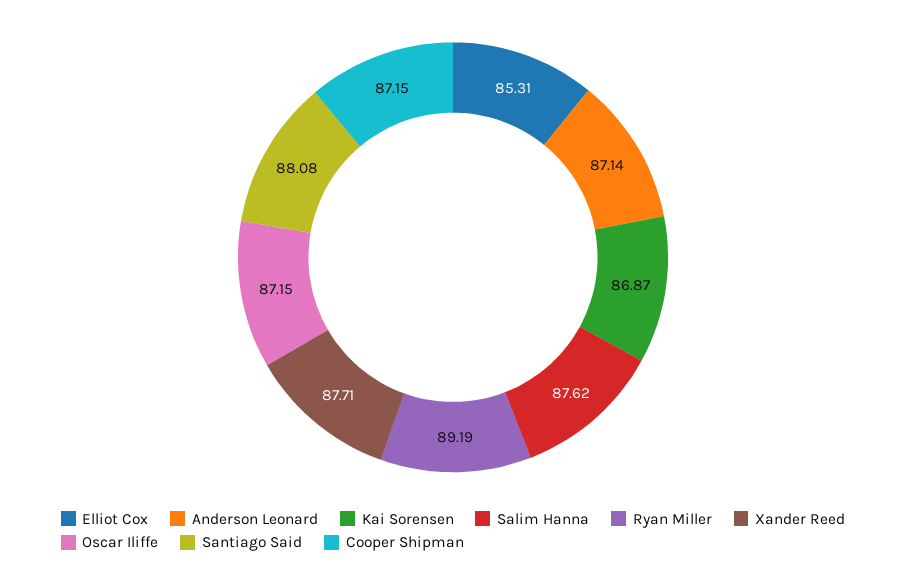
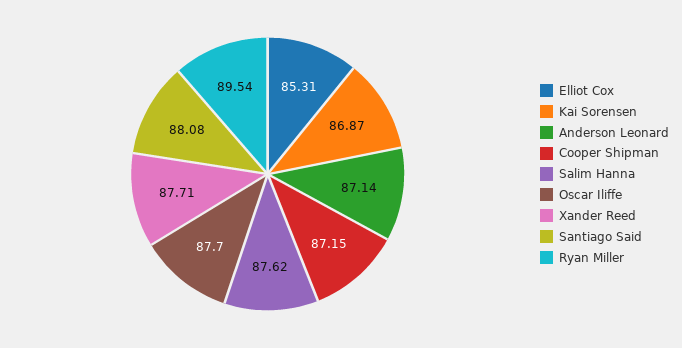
  {
    "Elliot Cox": 85.31,
    "Anderson Leonard": 87.14,
    "Kai Sorensen": 86.87,
    "Salim Hanna": 87.62,
-   "Ryan Miller": 89.19,
+   "Ryan Miller": 89.54,
    "Xander Reed": 87.71,
-   "Oscar Iliffe": 87.15,
+   "Oscar Iliffe": 87.7,
    "Santiago Said": 88.08,
    "Cooper Shipman": 87.15
  }

